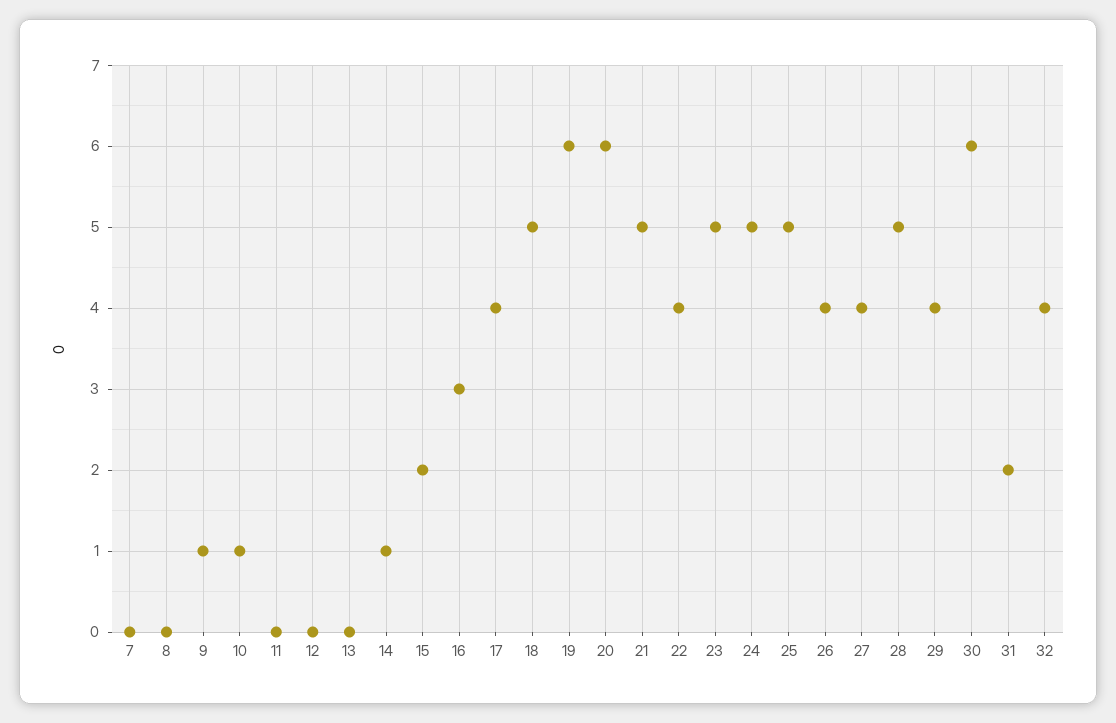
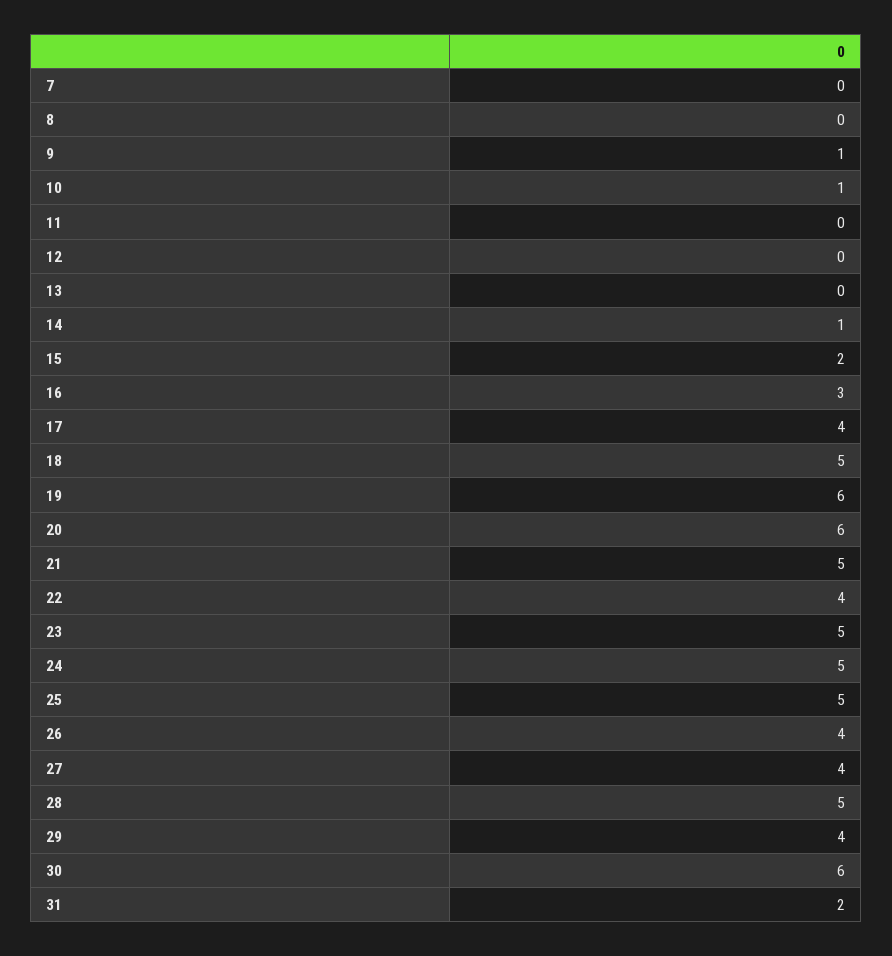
  {
    "7": 0,
    "8": 0,
    "9": 1,
    "10": 1,
    "11": 0,
    "12": 0,
    "13": 0,
    "14": 1,
    "15": 2,
    "16": 3,
    "17": 4,
    "18": 5,
    "19": 6,
    "20": 6,
    "21": 5,
    "22": 4,
    "23": 5,
    "24": 5,
    "25": 5,
    "26": 4,
    "27": 4,
    "28": 5,
    "29": 4,
    "30": 6,
-   "31": 2,
+   "31": 2
-   "32": 4
  }

